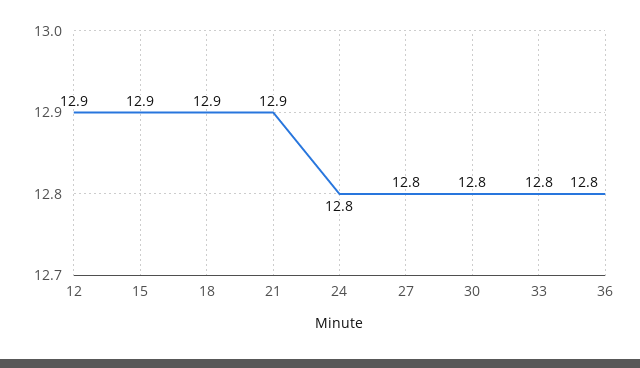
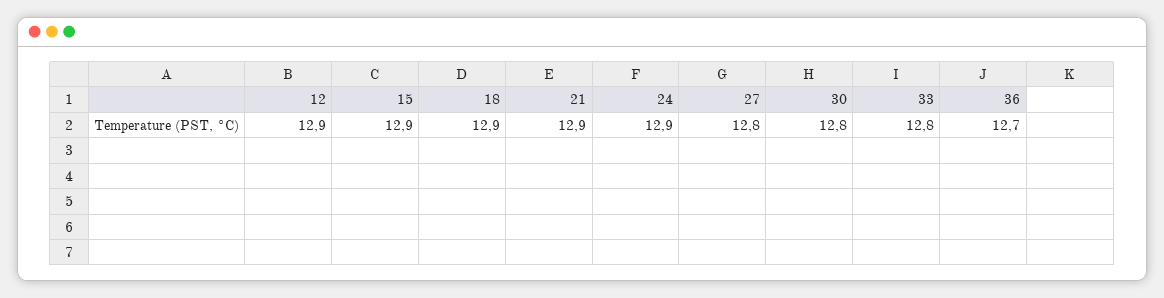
  {
    "12": 12.9,
    "15": 12.9,
    "18": 12.9,
    "21": 12.9,
-   "24": 12.8,
+   "24": 12.9,
    "27": 12.8,
    "30": 12.8,
    "33": 12.8,
-   "36": 12.8
+   "36": 12.7
  }

